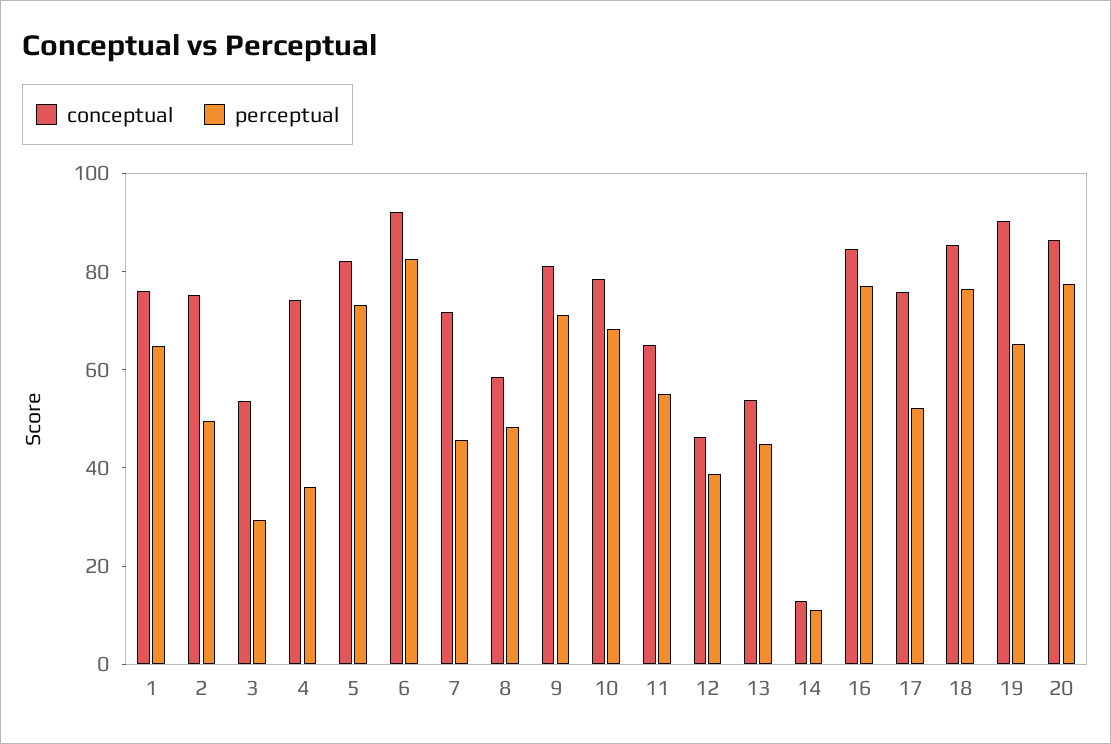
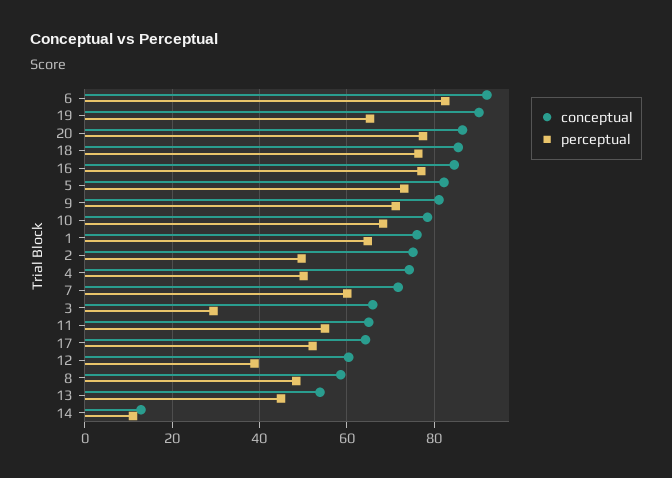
  {
    "conceptual": {
      "1": 76,
      "2": 76,
-     "3": 55,
+     "3": 66,
      "4": 74,
      "5": 82,
      "6": 92,
      "7": 72,
      "8": 58,
      "9": 82,
      "10": 78,
      "11": 66,
-     "12": 45,
+     "12": 60,
      "13": 54,
      "14": 12,
      "16": 84,
-     "17": 75,
+     "17": 64,
      "18": 86,
      "19": 90,
      "20": 86
    },
    "perceptual": {
      "1": 64,
      "2": 50,
      "3": 30,
-     "4": 35,
+     "4": 50,
      "5": 74,
      "6": 82,
-     "7": 45,
+     "7": 60,
      "8": 48,
      "9": 72,
      "10": 68,
      "11": 56,
      "12": 38,
      "13": 44,
      "14": 12,
      "16": 78,
      "17": 52,
      "18": 76,
      "19": 66,
      "20": 78
    }
  }

